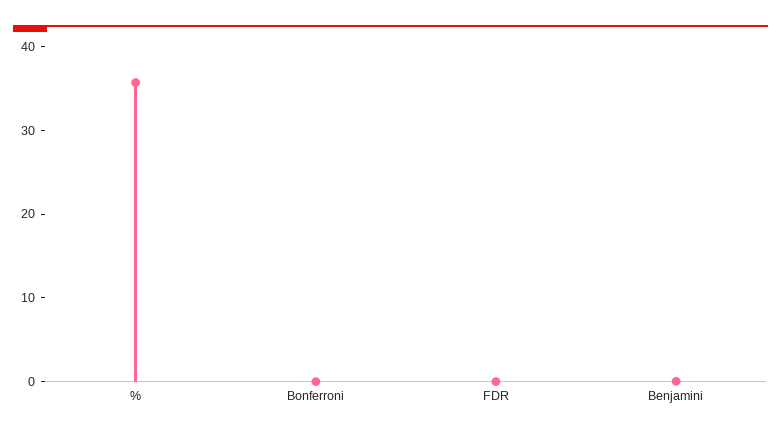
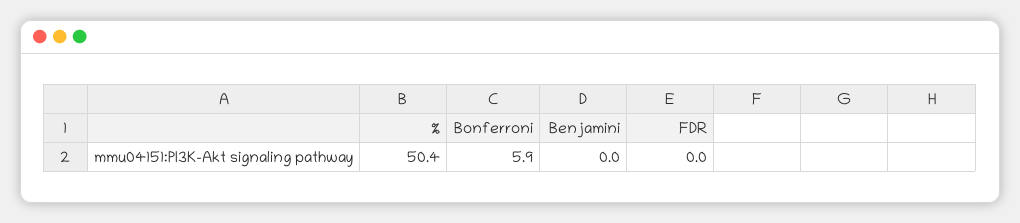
  {
-   "%": 36,
+   "%": 50.4,
-   "Bonferroni": 0,
+   "Bonferroni": 5.9,
    "FDR": 0,
    "Benjamini": 0
  }

